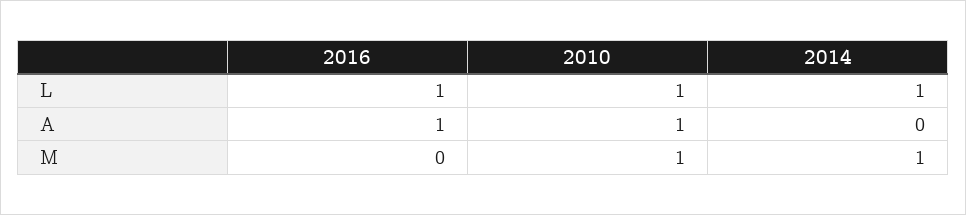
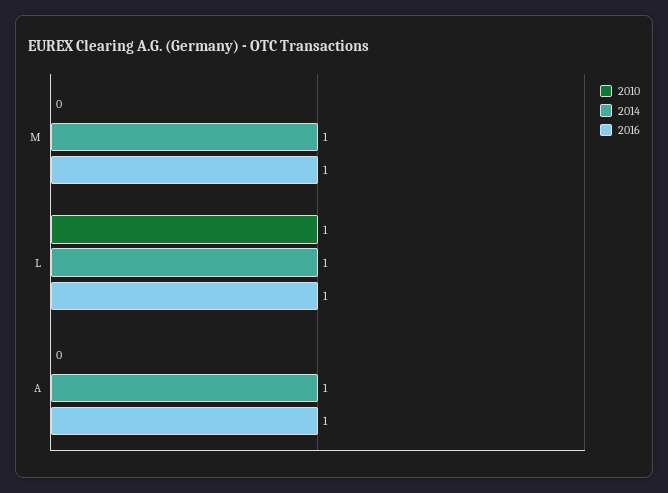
  {
    "2016": {
      "L": 1,
      "A": 1,
-     "M": 0
+     "M": 1
    },
    "2010": {
      "L": 1,
-     "A": 1,
+     "A": 0,
-     "M": 1
+     "M": 0
    },
    "2014": {
      "L": 1,
-     "A": 0,
+     "A": 1,
      "M": 1
    }
  }

